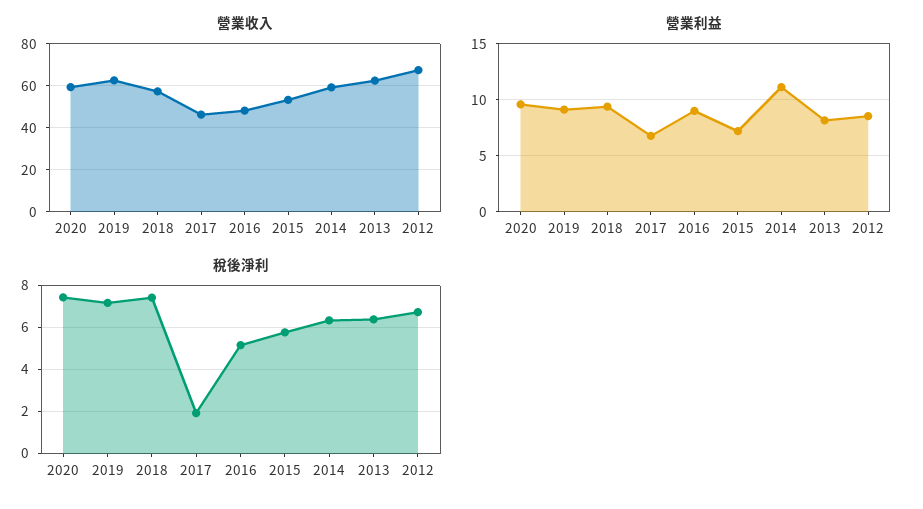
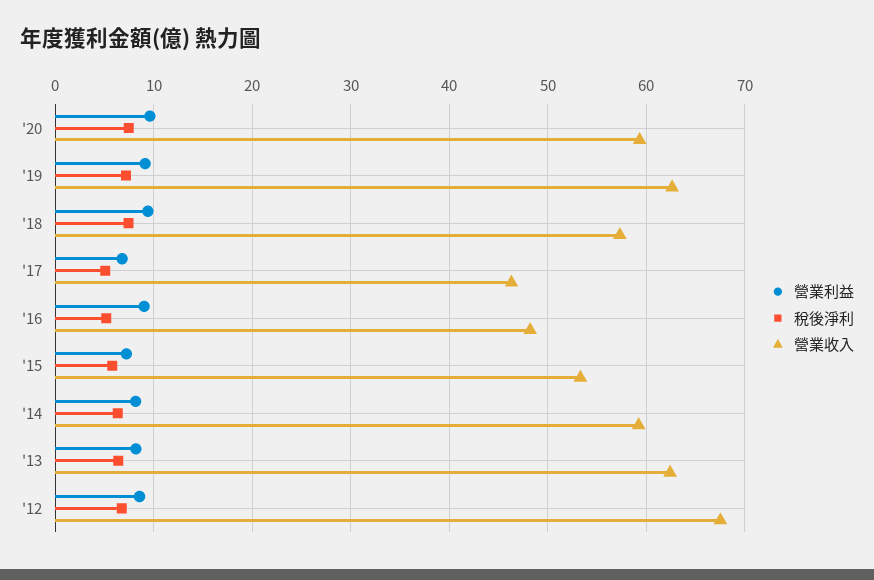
  {
    "營業收入": {
      "2020": 59,
      "2019": 63,
      "2018": 57,
      "2017": 46,
      "2016": 48,
      "2015": 53,
      "2014": 59,
      "2013": 62,
      "2012": 68
    },
    "營業利益": {
      "2020": 10,
      "2019": 9,
      "2018": 9,
      "2017": 7,
      "2016": 9,
      "2015": 7,
-     "2014": 11,
+     "2014": 8,
      "2013": 8,
      "2012": 9
    },
    "稅後淨利": {
      "2020": 7.5,
      "2019": 7,
      "2018": 7.5,
-     "2017": 2,
+     "2017": 5,
      "2016": 5,
      "2015": 6,
      "2014": 6.5,
      "2013": 6.5,
      "2012": 6.5
    }
  }

